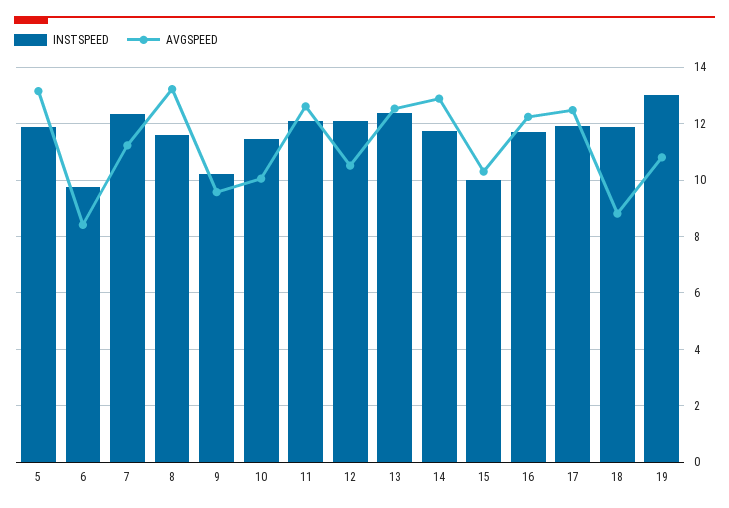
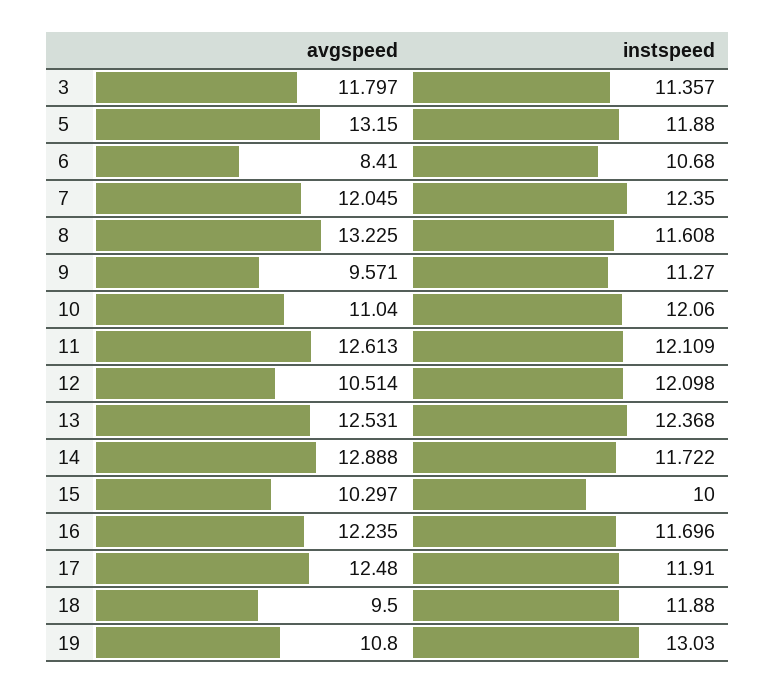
  {
    "INSTSPEED": {
      "5": 11.88,
-     "6": 9.75,
+     "6": 10.68,
      "7": 12.35,
      "8": 11.608,
-     "9": 10.25,
+     "9": 11.27,
-     "10": 11.5,
+     "10": 12.06,
      "11": 12.109,
      "12": 12.098,
      "13": 12.368,
      "14": 11.722,
      "15": 10,
      "16": 11.696,
      "17": 11.91,
      "18": 11.88,
-     "19": 13.03
+     "19": 13.03,
+     "3": 11.357
    },
    "AVGSPEED": {
      "5": 13.15,
      "6": 8.41,
-     "7": 11.25,
+     "7": 12.045,
      "8": 13.225,
      "9": 9.571,
-     "10": 10,
+     "10": 11.04,
      "11": 12.613,
      "12": 10.514,
      "13": 12.531,
      "14": 12.888,
      "15": 10.297,
      "16": 12.235,
      "17": 12.48,
-     "18": 8.75,
+     "18": 9.5,
-     "19": 10.8
+     "19": 10.8,
+     "3": 11.797
    }
  }

